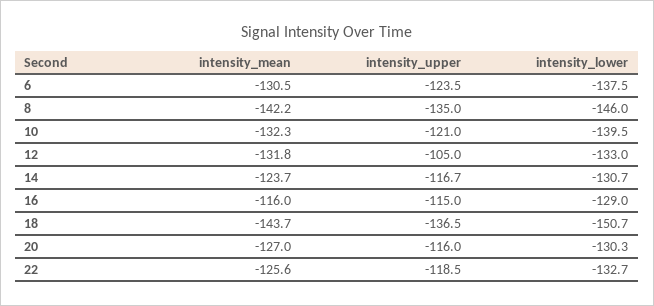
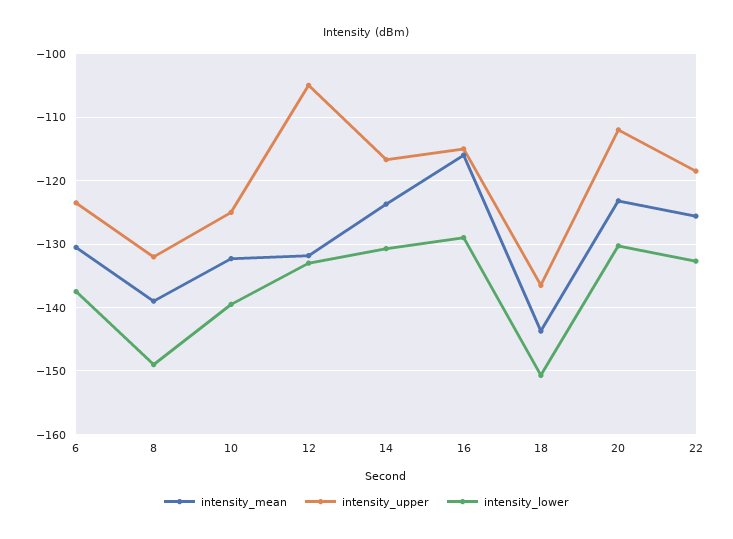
  {
    "intensity_mean": {
      "6": -130.5,
-     "8": -142.2,
+     "8": -139,
      "10": -132.3,
      "12": -131.8,
      "14": -123.7,
      "16": -116,
      "18": -143.7,
-     "20": -127,
+     "20": -123,
      "22": -125.6
    },
    "intensity_upper": {
      "6": -123.5,
-     "8": -135,
+     "8": -132,
-     "10": -121,
+     "10": -125,
      "12": -105,
      "14": -116.7,
      "16": -115,
      "18": -136.5,
-     "20": -116,
+     "20": -112,
      "22": -118.5
    },
    "intensity_lower": {
      "6": -137.5,
-     "8": -146,
+     "8": -149,
      "10": -139.5,
      "12": -133,
      "14": -130.7,
      "16": -129,
      "18": -150.7,
      "20": -130.3,
      "22": -132.7
    }
  }

